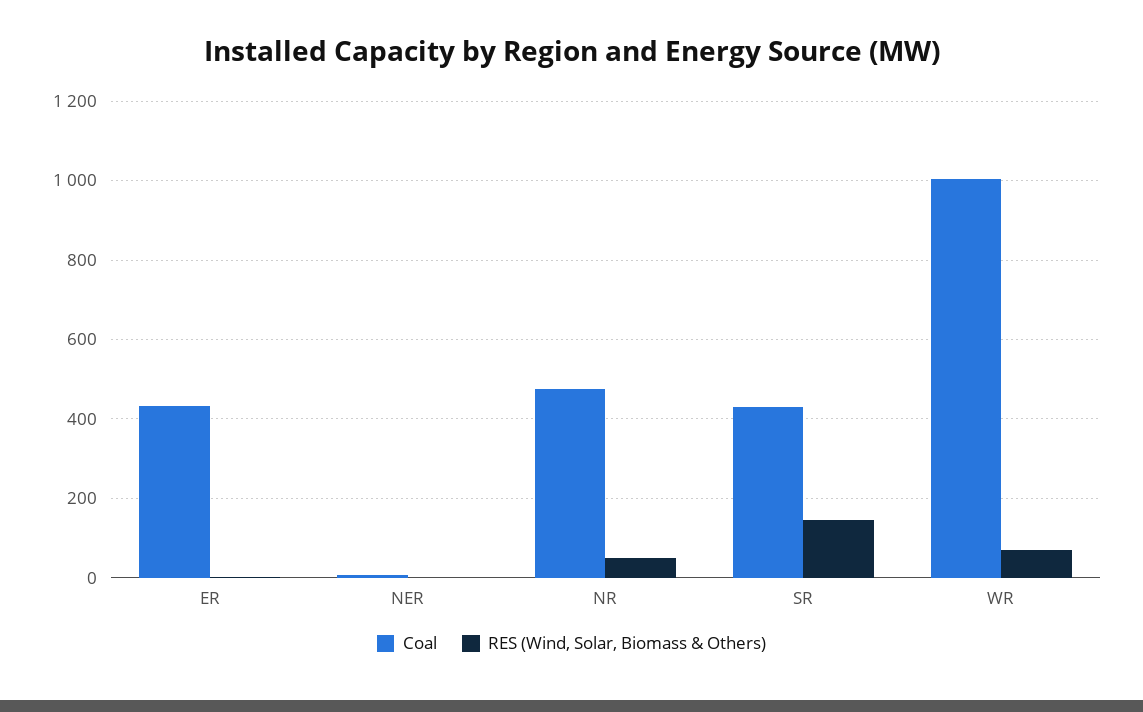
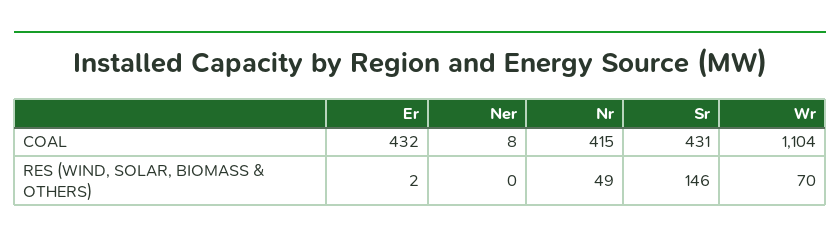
  {
    "Coal": {
      "ER": 432,
      "NER": 8,
-     "NR": 480,
+     "NR": 415,
      "SR": 431,
-     "WR": 1000
+     "WR": 1104
    },
    "RES (Wind, Solar, Biomass & Others)": {
      "ER": 2,
      "NER": 0,
      "NR": 49,
      "SR": 146,
      "WR": 70
    }
  }

